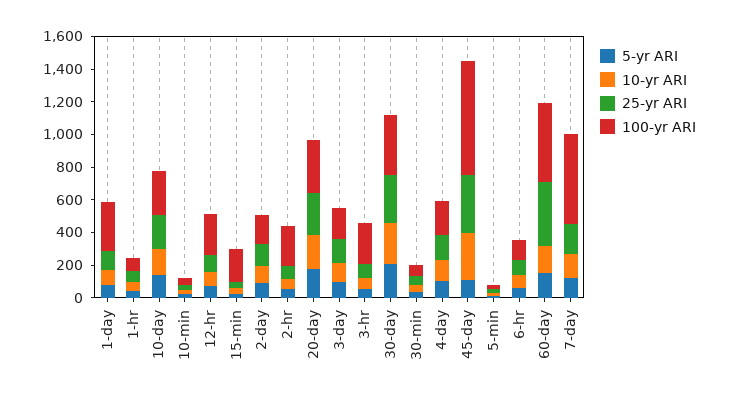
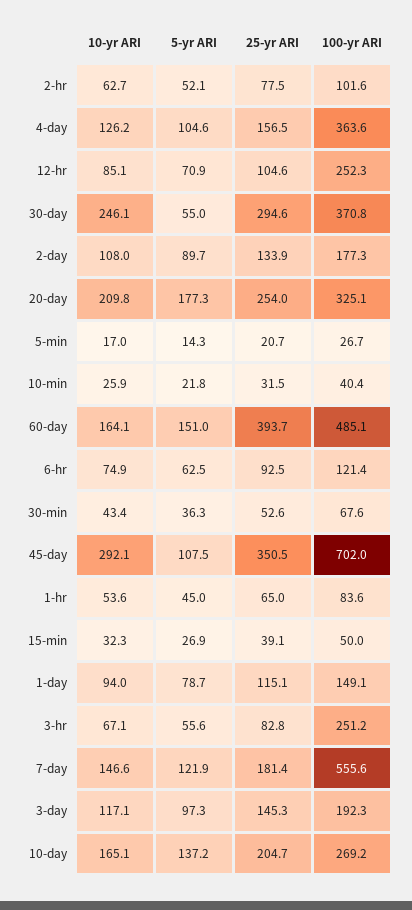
  {
    "5-yr ARI": {
      "1-day": 78.7,
      "1-hr": 45,
      "10-day": 137.2,
      "10-min": 21.8,
      "12-hr": 70.9,
      "15-min": 26.9,
      "2-day": 89.7,
      "2-hr": 52.1,
      "20-day": 177.3,
      "3-day": 97.3,
      "3-hr": 55.6,
-     "30-day": 200,
+     "30-day": 55,
      "30-min": 36.3,
      "4-day": 104.6,
      "45-day": 107.5,
      "5-min": 14.3,
      "6-hr": 62.5,
      "60-day": 151,
      "7-day": 121.9
    },
    "10-yr ARI": {
      "1-day": 94,
      "1-hr": 53.6,
      "10-day": 165.1,
      "10-min": 25.9,
      "12-hr": 85.1,
      "15-min": 32.3,
      "2-day": 108,
      "2-hr": 62.7,
      "20-day": 209.8,
      "3-day": 117.1,
      "3-hr": 67.1,
      "30-day": 246.1,
      "30-min": 43.4,
      "4-day": 126.2,
      "45-day": 292.1,
      "5-min": 17,
      "6-hr": 74.9,
      "60-day": 164.1,
      "7-day": 146.6
    },
    "25-yr ARI": {
      "1-day": 115.1,
      "1-hr": 65,
      "10-day": 204.7,
      "10-min": 31.5,
      "12-hr": 104.6,
      "15-min": 39.1,
      "2-day": 133.9,
      "2-hr": 77.5,
      "20-day": 254,
      "3-day": 145.3,
      "3-hr": 82.8,
      "30-day": 294.6,
      "30-min": 52.6,
      "4-day": 156.5,
      "45-day": 350.5,
      "5-min": 20.7,
      "6-hr": 92.5,
      "60-day": 393.7,
      "7-day": 181.4
    },
    "100-yr ARI": {
-     "1-day": 300,
+     "1-day": 149.1,
      "1-hr": 83.6,
      "10-day": 269.2,
      "10-min": 40.4,
      "12-hr": 252.3,
-     "15-min": 200,
+     "15-min": 50,
      "2-day": 177.3,
-     "2-hr": 250,
+     "2-hr": 101.6,
      "20-day": 325.1,
      "3-day": 192.3,
      "3-hr": 251.2,
      "30-day": 370.8,
      "30-min": 67.6,
-     "4-day": 200,
+     "4-day": 363.6,
      "45-day": 702,
      "5-min": 26.7,
      "6-hr": 121.4,
      "60-day": 485.1,
      "7-day": 555.6
    }
  }

